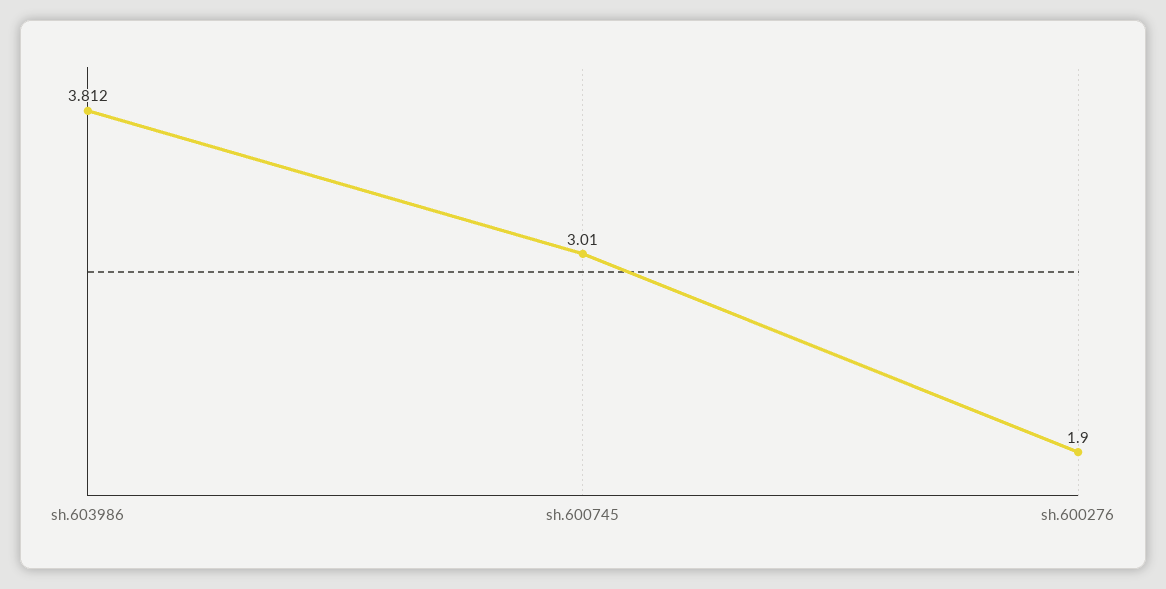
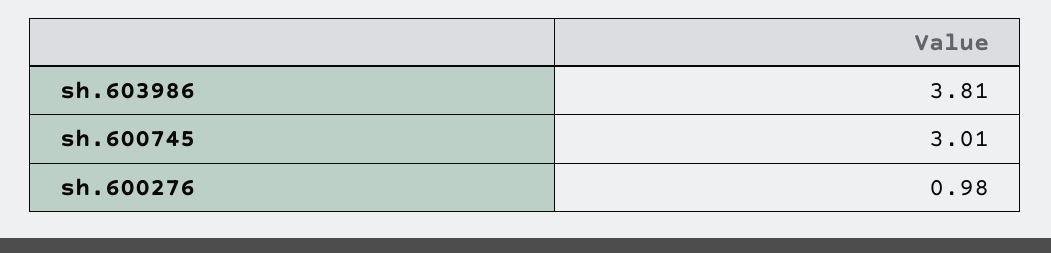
  {
    "sh.603986": 3.812,
    "sh.600745": 3.01,
-   "sh.600276": 1.9
+   "sh.600276": 0.98
  }

